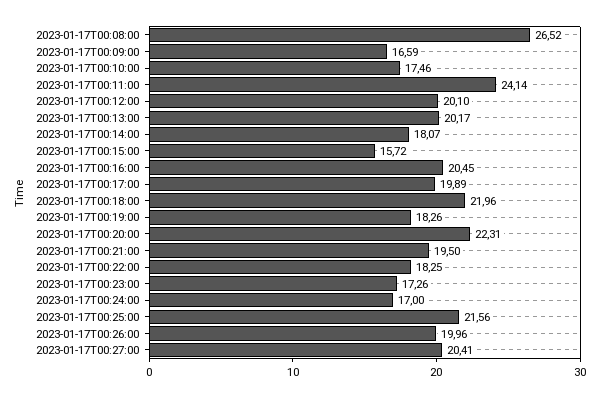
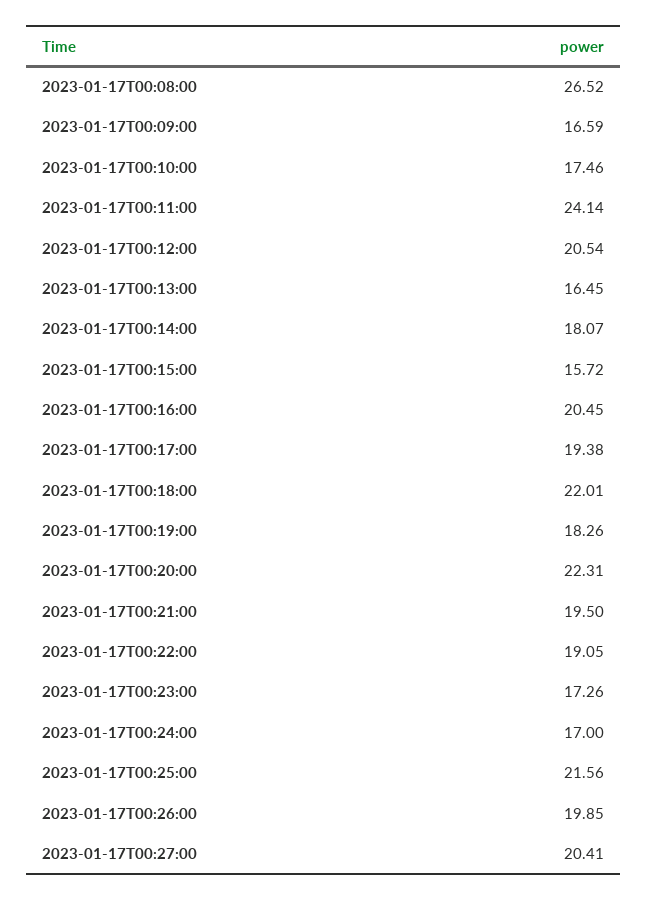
  {
    "2023-01-17T00:08:00": 26.52,
    "2023-01-17T00:09:00": 16.59,
    "2023-01-17T00:10:00": 17.46,
    "2023-01-17T00:11:00": 24.14,
-   "2023-01-17T00:12:00": 20.1,
+   "2023-01-17T00:12:00": 20.54,
-   "2023-01-17T00:13:00": 20.17,
+   "2023-01-17T00:13:00": 16.45,
    "2023-01-17T00:14:00": 18.07,
    "2023-01-17T00:15:00": 15.72,
    "2023-01-17T00:16:00": 20.45,
-   "2023-01-17T00:17:00": 19.89,
+   "2023-01-17T00:17:00": 19.38,
-   "2023-01-17T00:18:00": 21.96,
+   "2023-01-17T00:18:00": 22.01,
    "2023-01-17T00:19:00": 18.26,
    "2023-01-17T00:20:00": 22.31,
    "2023-01-17T00:21:00": 19.5,
-   "2023-01-17T00:22:00": 18.25,
+   "2023-01-17T00:22:00": 19.05,
    "2023-01-17T00:23:00": 17.26,
    "2023-01-17T00:24:00": 17,
    "2023-01-17T00:25:00": 21.56,
-   "2023-01-17T00:26:00": 19.96,
+   "2023-01-17T00:26:00": 19.85,
    "2023-01-17T00:27:00": 20.41
  }

